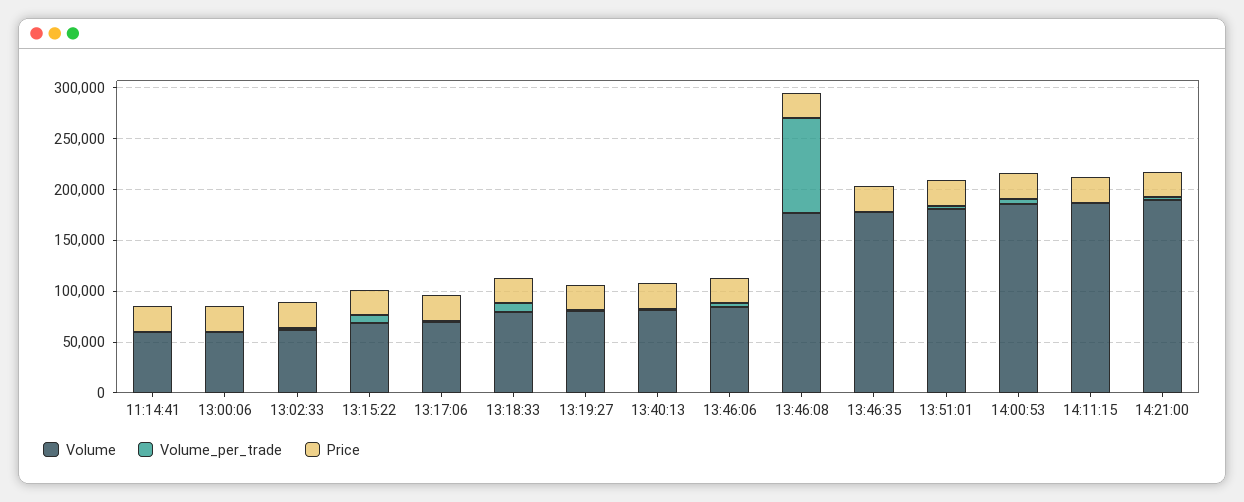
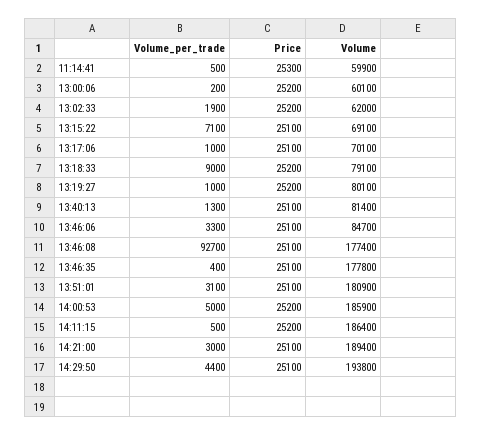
  {
    "Volume": {
      "11:14:41": 59900,
      "13:00:06": 60100,
      "13:02:33": 62000,
      "13:15:22": 69100,
      "13:17:06": 70100,
      "13:18:33": 79100,
      "13:19:27": 80100,
      "13:40:13": 81400,
      "13:46:06": 84700,
      "13:46:08": 177400,
      "13:46:35": 177800,
      "13:51:01": 180900,
      "14:00:53": 185900,
      "14:11:15": 186400,
-     "14:21:00": 189400
+     "14:21:00": 189400,
+     "14:29:50": 193800
    },
    "Volume_per_trade": {
      "11:14:41": 500,
      "13:00:06": 200,
      "13:02:33": 1900,
      "13:15:22": 7100,
      "13:17:06": 1000,
      "13:18:33": 9000,
      "13:19:27": 1000,
      "13:40:13": 1300,
      "13:46:06": 3300,
      "13:46:08": 92700,
      "13:46:35": 400,
      "13:51:01": 3100,
      "14:00:53": 5000,
      "14:11:15": 500,
-     "14:21:00": 3000
+     "14:21:00": 3000,
+     "14:29:50": 4400
    },
    "Price": {
      "11:14:41": 25300,
      "13:00:06": 25200,
      "13:02:33": 25200,
      "13:15:22": 25100,
      "13:17:06": 25100,
      "13:18:33": 25200,
      "13:19:27": 25200,
      "13:40:13": 25100,
      "13:46:06": 25100,
      "13:46:08": 25100,
      "13:46:35": 25100,
      "13:51:01": 25100,
      "14:00:53": 25200,
      "14:11:15": 25200,
-     "14:21:00": 25100
+     "14:21:00": 25100,
+     "14:29:50": 25100
    }
  }

